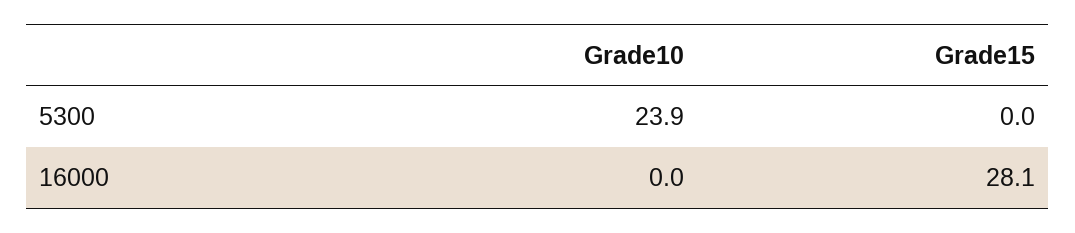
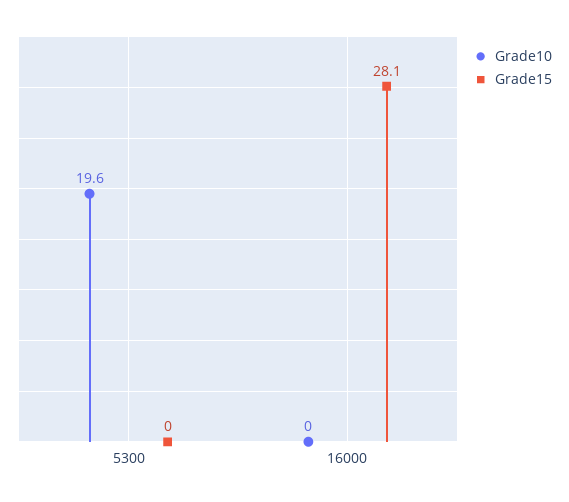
  {
    "Grade10": {
-     "5300": 23.9,
+     "5300": 19.6,
      "16000": 0
    },
    "Grade15": {
      "5300": 0,
      "16000": 28.1
    }
  }

